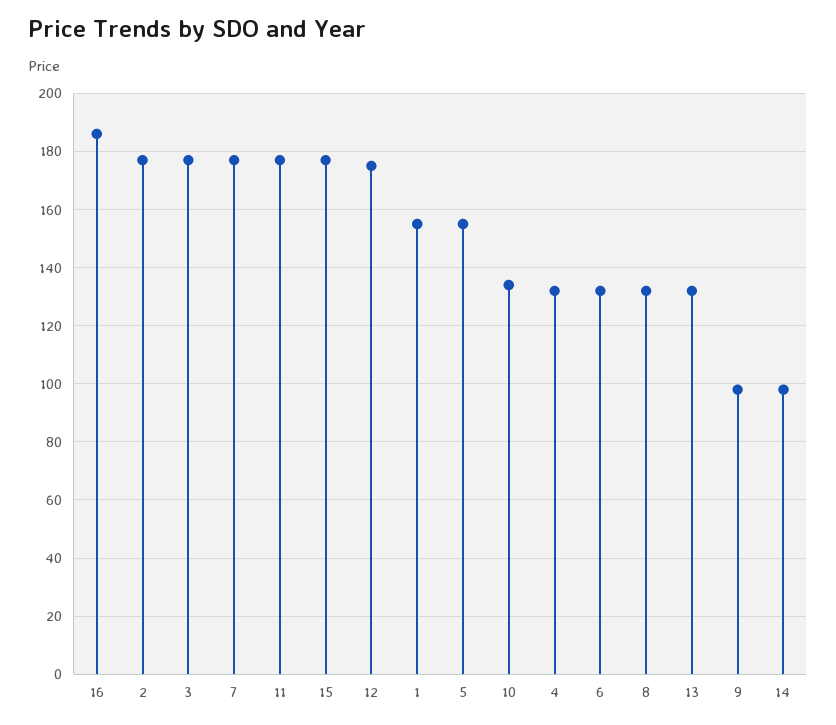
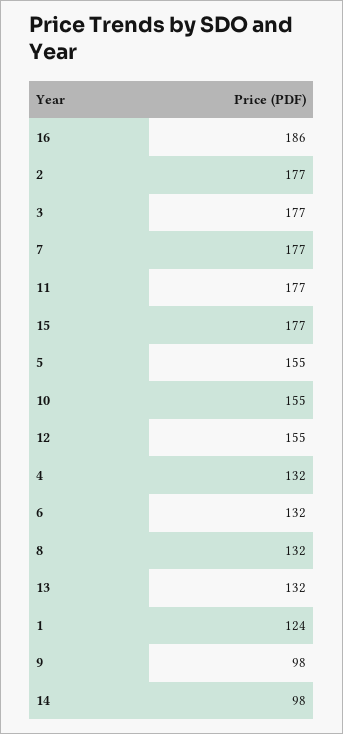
  {
    "16": 186,
    "2": 177,
    "3": 177,
    "7": 177,
    "11": 177,
    "15": 177,
-   "12": 175,
+   "12": 155,
-   "1": 155,
+   "1": 124,
    "5": 155,
-   "10": 135,
+   "10": 155,
    "4": 132,
    "6": 132,
    "8": 132,
    "13": 132,
    "9": 98,
    "14": 98
  }

